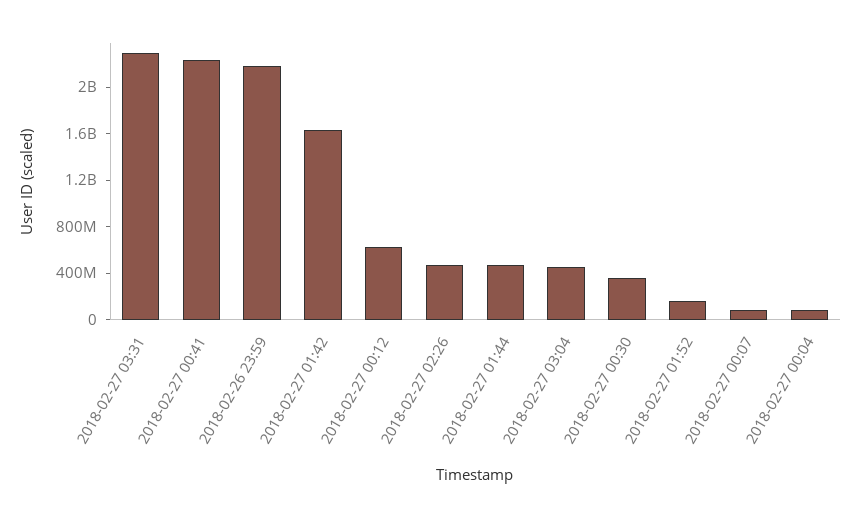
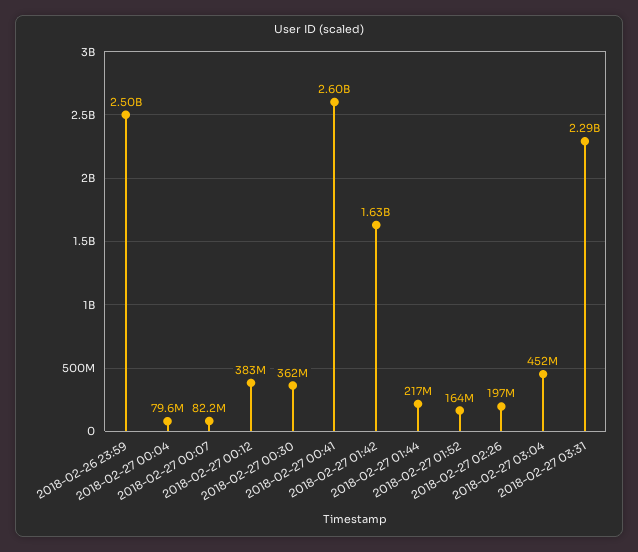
  {
    "2018-02-27 03:31": 2290000000,
-   "2018-02-27 00:41": 2200000000,
+   "2018-02-27 00:41": 2600000000,
-   "2018-02-26 23:59": 2200000000,
+   "2018-02-26 23:59": 2500000000,
    "2018-02-27 01:42": 1630000000,
-   "2018-02-27 00:12": 600000000,
+   "2018-02-27 00:12": 383000000,
-   "2018-02-27 02:26": 500000000,
+   "2018-02-27 02:26": 197000000,
-   "2018-02-27 01:44": 500000000,
+   "2018-02-27 01:44": 217000000,
    "2018-02-27 03:04": 452000000,
    "2018-02-27 00:30": 362000000,
    "2018-02-27 01:52": 164000000,
    "2018-02-27 00:07": 82200000,
    "2018-02-27 00:04": 79600000
  }

